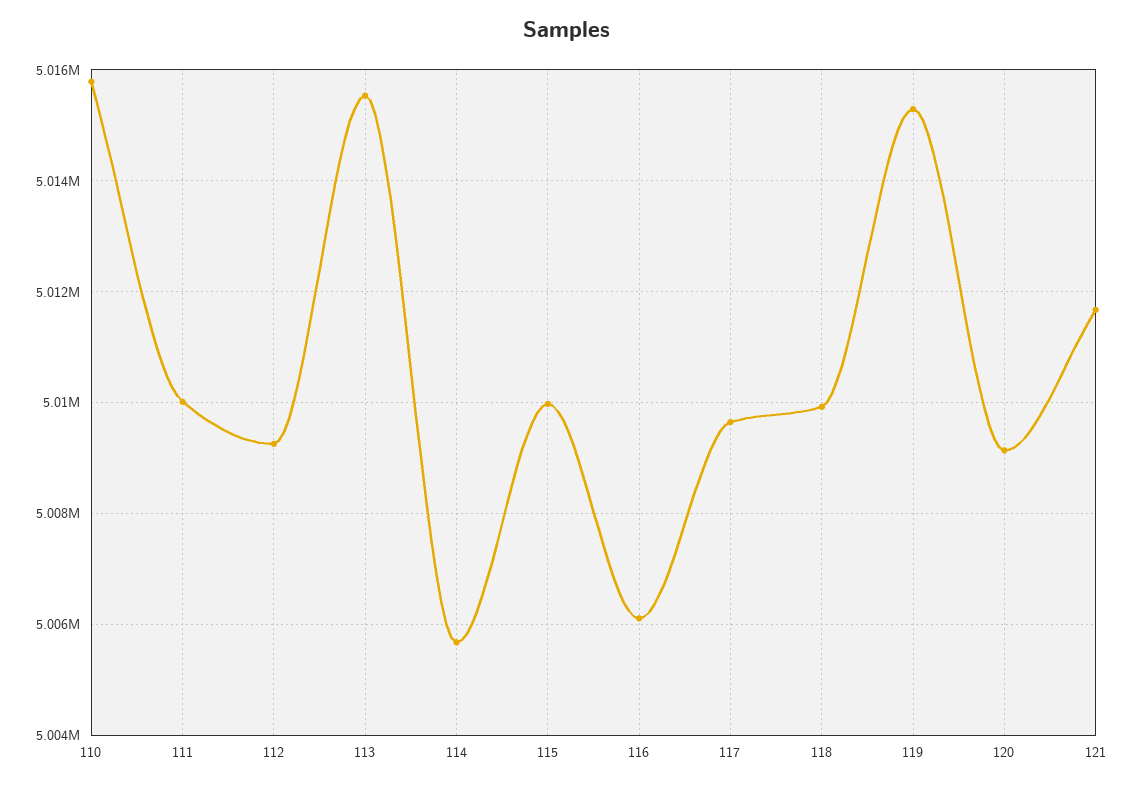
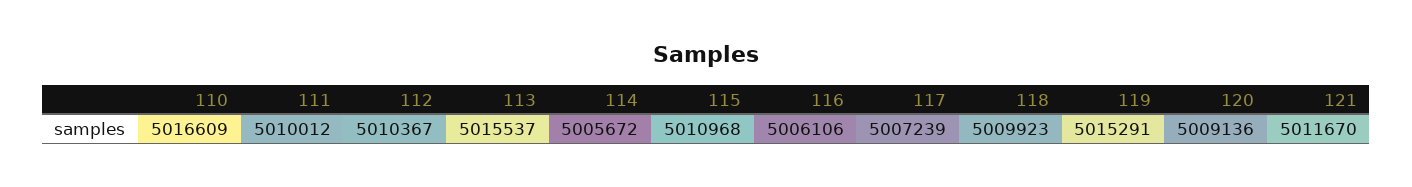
  {
-   "110": 5015800,
+   "110": 5016609,
    "111": 5010012,
-   "112": 5009200,
+   "112": 5010367,
    "113": 5015537,
    "114": 5005672,
-   "115": 5010000,
+   "115": 5010968,
    "116": 5006106,
-   "117": 5009600,
+   "117": 5007239,
    "118": 5009923,
    "119": 5015291,
    "120": 5009136,
    "121": 5011670
  }

